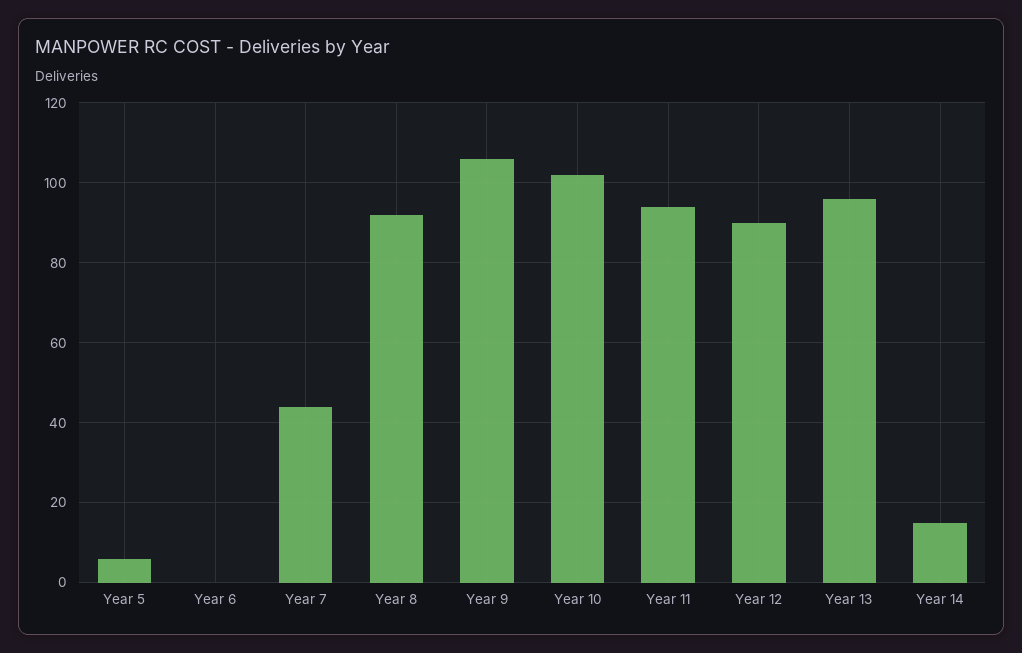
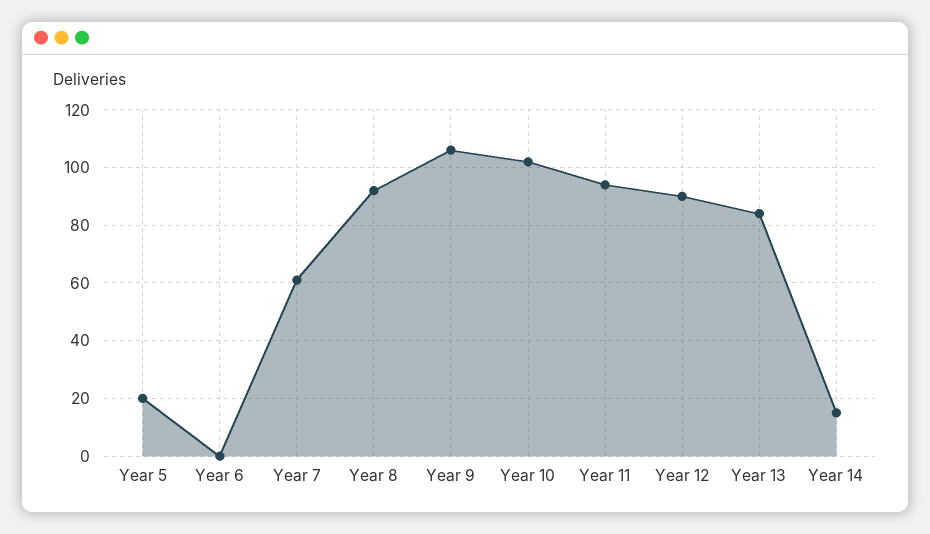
  {
-   "Year 5": 5,
+   "Year 5": 20,
    "Year 6": 0,
-   "Year 7": 45,
+   "Year 7": 60,
    "Year 8": 90,
    "Year 9": 105,
    "Year 10": 100,
    "Year 11": 95,
    "Year 12": 90,
-   "Year 13": 95,
+   "Year 13": 85,
    "Year 14": 15
  }

